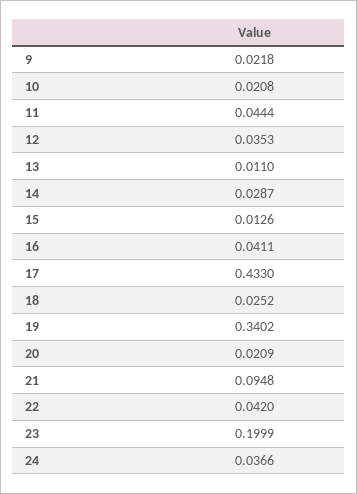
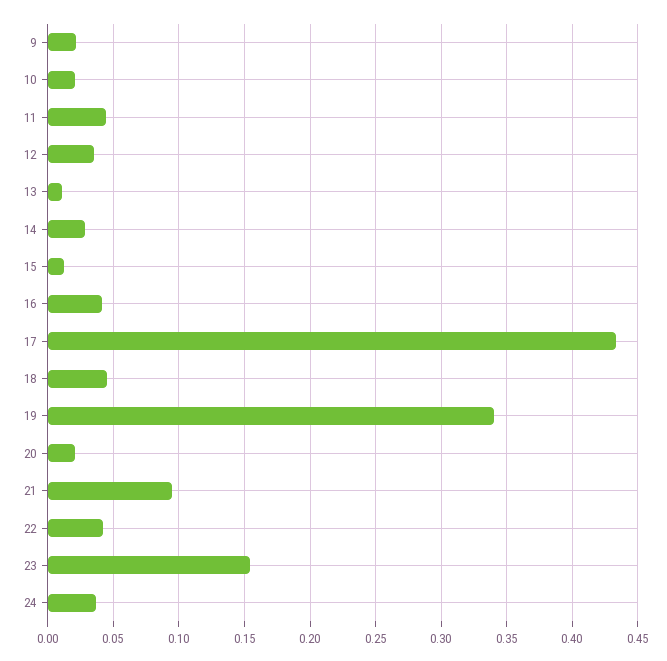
  {
    "9": 0.0218,
    "10": 0.0208,
    "11": 0.0444,
    "12": 0.0353,
    "13": 0.011,
    "14": 0.0287,
    "15": 0.0126,
    "16": 0.0411,
    "17": 0.433,
-   "18": 0.0252,
+   "18": 0.045,
    "19": 0.3402,
    "20": 0.0209,
    "21": 0.0948,
    "22": 0.042,
-   "23": 0.1999,
+   "23": 0.155,
    "24": 0.0366
  }

